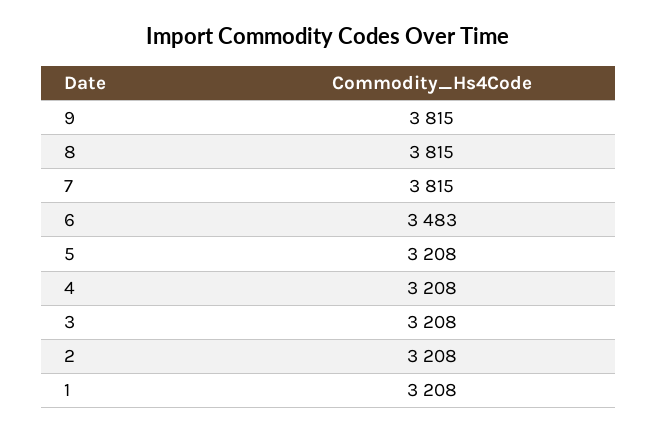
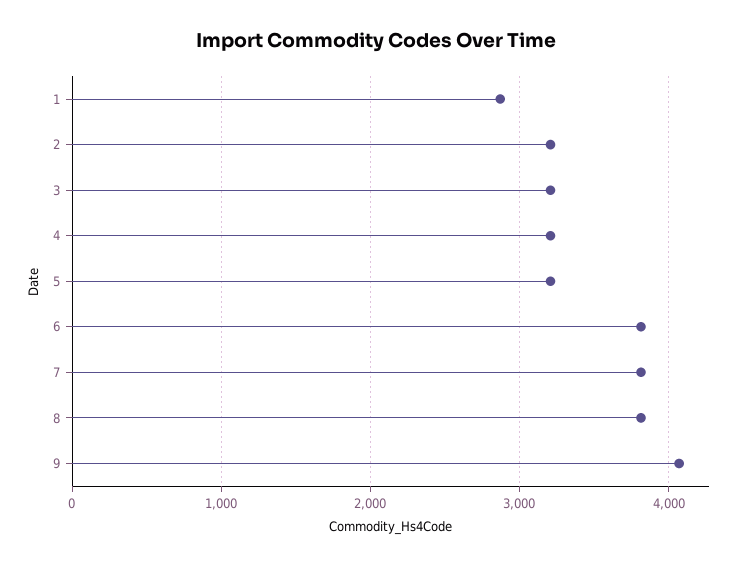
  {
-   "9": 3815,
+   "9": 4100,
    "8": 3815,
    "7": 3815,
-   "6": 3483,
+   "6": 3800,
    "5": 3208,
    "4": 3208,
    "3": 3208,
    "2": 3208,
-   "1": 3208
+   "1": 2900
  }

